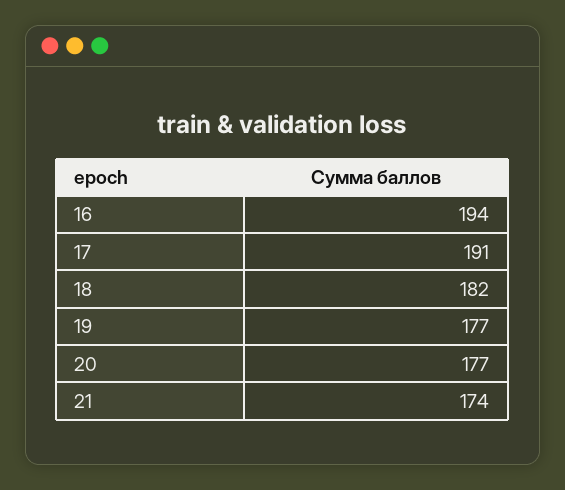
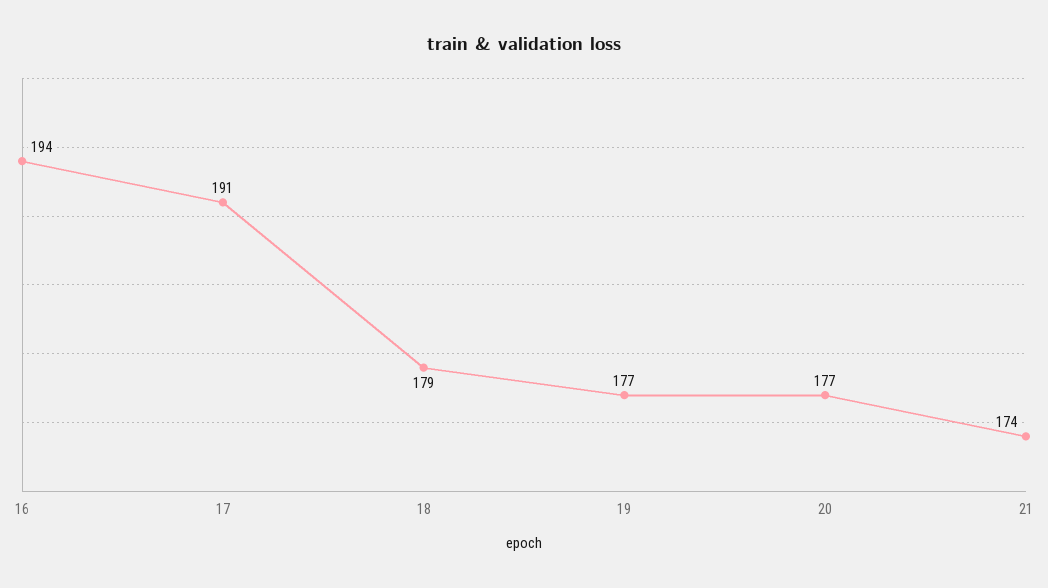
  {
    "16": 194,
    "17": 191,
-   "18": 182,
+   "18": 179,
    "19": 177,
    "20": 177,
    "21": 174
  }

